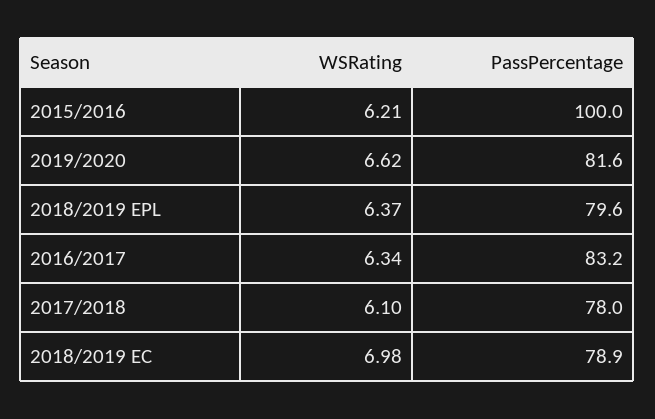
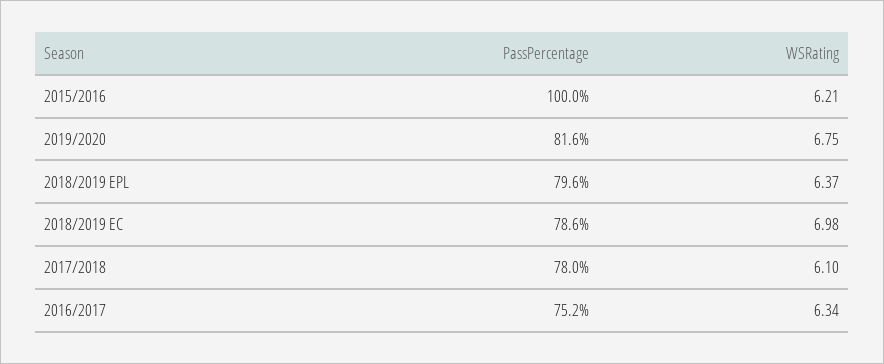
  {
    "WSRating": {
      "2015/2016": 6.21,
-     "2019/2020": 6.62,
+     "2019/2020": 6.75,
      "2018/2019 EPL": 6.37,
      "2016/2017": 6.34,
      "2017/2018": 6.1,
      "2018/2019 EC": 6.98
    },
    "PassPercentage": {
      "2015/2016": 100,
      "2019/2020": 81.6,
      "2018/2019 EPL": 79.6,
-     "2016/2017": 83.2,
+     "2016/2017": 75.2,
      "2017/2018": 78,
-     "2018/2019 EC": 78.9
+     "2018/2019 EC": 78.6
    }
  }

